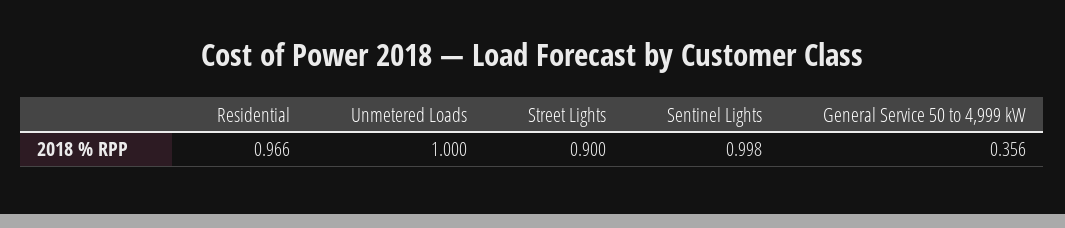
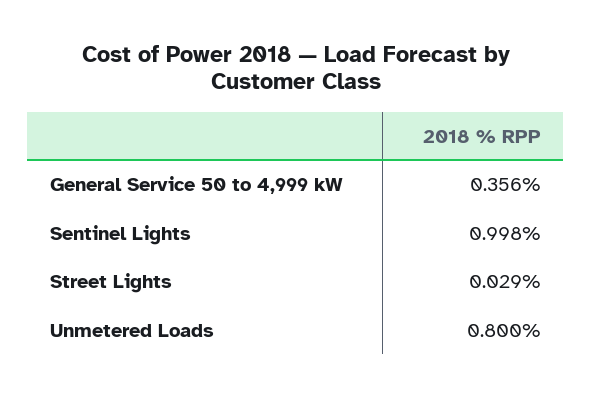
  {
-   "Residential": 0.966,
-   "Unmetered Loads": 1,
+   "Unmetered Loads": 0.8,
-   "Street Lights": 0.9,
+   "Street Lights": 0.029,
    "Sentinel Lights": 0.998,
    "General Service 50 to 4,999 kW": 0.356
  }

